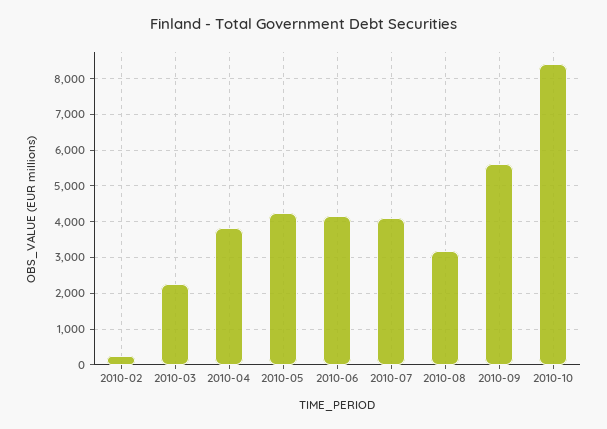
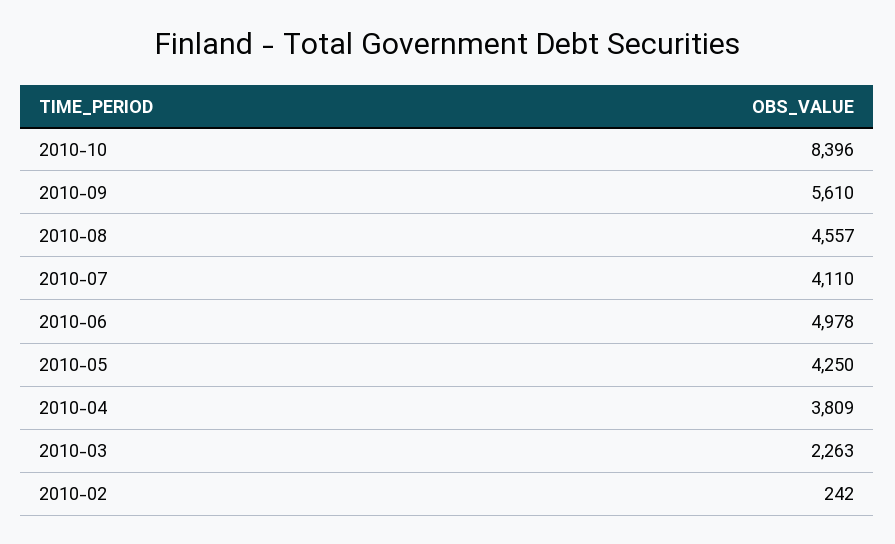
  {
    "2010-02": 242,
    "2010-03": 2263,
    "2010-04": 3809,
    "2010-05": 4250,
-   "2010-06": 4200,
+   "2010-06": 4978,
    "2010-07": 4110,
-   "2010-08": 3200,
+   "2010-08": 4557,
    "2010-09": 5610,
    "2010-10": 8396
  }

